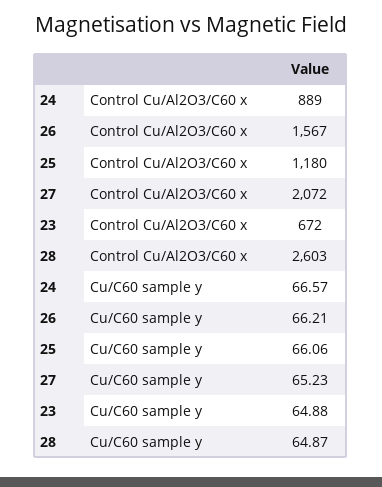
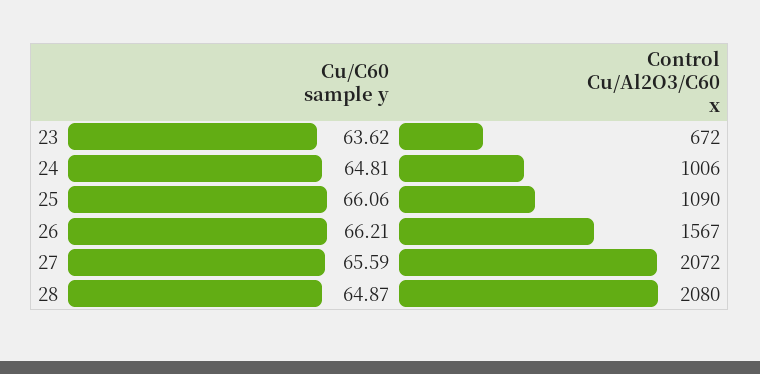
  {
    "24": {
-     "Control Cu/Al2O3/C60 x": 889,
+     "Control Cu/Al2O3/C60 x": 1006,
-     "Cu/C60 sample y": 66.57
+     "Cu/C60 sample y": 64.81
    },
    "26": {
      "Control Cu/Al2O3/C60 x": 1567,
      "Cu/C60 sample y": 66.21
    },
    "25": {
-     "Control Cu/Al2O3/C60 x": 1180,
+     "Control Cu/Al2O3/C60 x": 1090,
      "Cu/C60 sample y": 66.06
    },
    "27": {
      "Control Cu/Al2O3/C60 x": 2072,
-     "Cu/C60 sample y": 65.23
+     "Cu/C60 sample y": 65.59
    },
    "23": {
      "Control Cu/Al2O3/C60 x": 672,
-     "Cu/C60 sample y": 64.88
+     "Cu/C60 sample y": 63.62
    },
    "28": {
-     "Control Cu/Al2O3/C60 x": 2603,
+     "Control Cu/Al2O3/C60 x": 2080,
      "Cu/C60 sample y": 64.87
    }
  }

